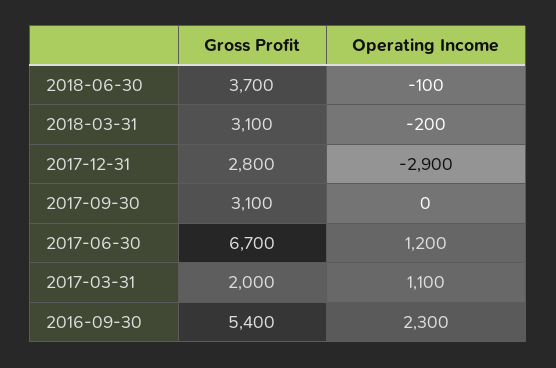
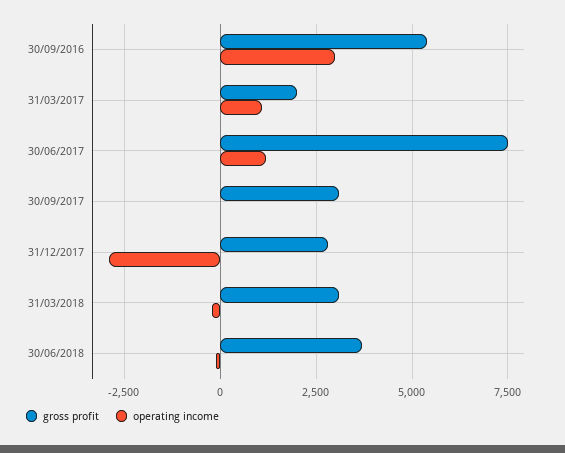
  {
    "Gross Profit": {
      "2018-06-30": 3700,
      "2018-03-31": 3100,
      "2017-12-31": 2800,
      "2017-09-30": 3100,
-     "2017-06-30": 6700,
+     "2017-06-30": 7500,
      "2017-03-31": 2000,
      "2016-09-30": 5400
    },
    "Operating Income": {
      "2018-06-30": -100,
      "2018-03-31": -200,
      "2017-12-31": -2900,
      "2017-09-30": 0,
      "2017-06-30": 1200,
      "2017-03-31": 1100,
-     "2016-09-30": 2300
+     "2016-09-30": 3000
    }
  }

